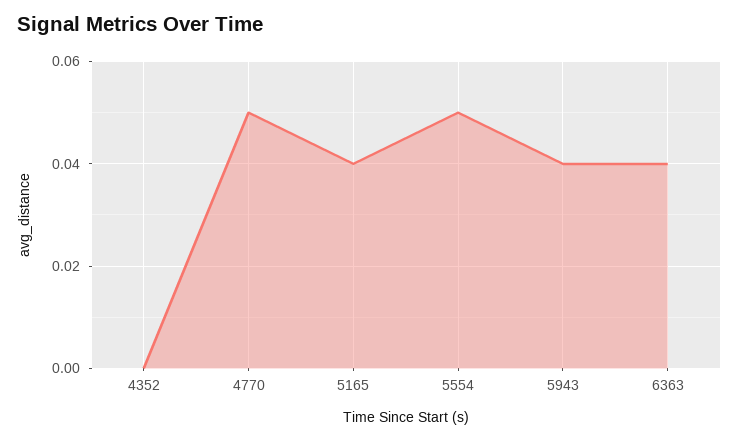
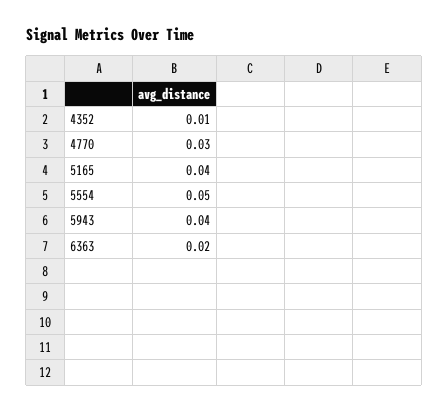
  {
-   "4352": 0,
+   "4352": 0.01,
-   "4770": 0.05,
+   "4770": 0.03,
    "5165": 0.04,
    "5554": 0.05,
    "5943": 0.04,
-   "6363": 0.04
+   "6363": 0.02
  }

